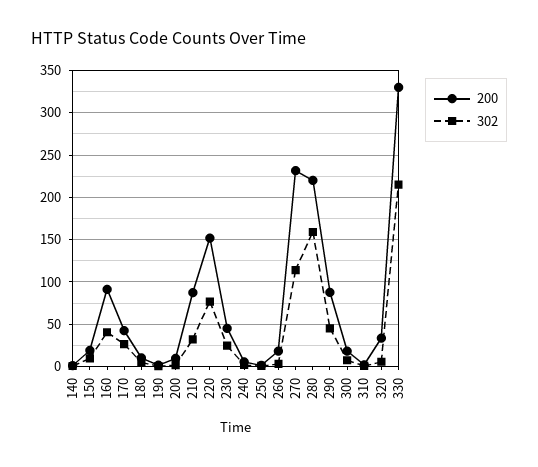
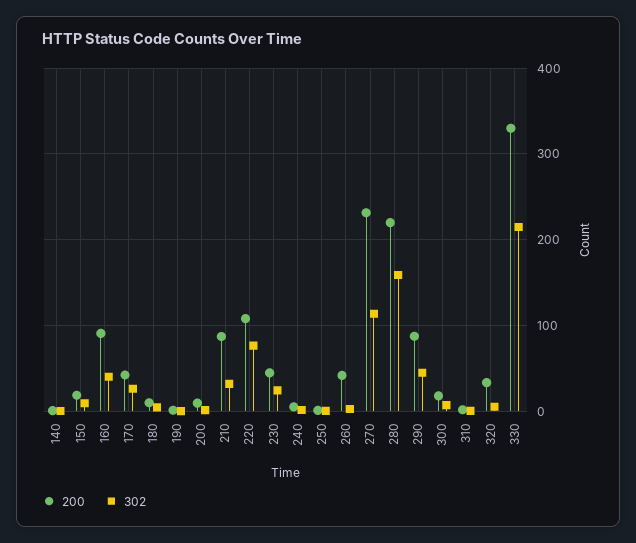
  {
    "200": {
      "140": 0,
      "150": 20,
      "160": 90,
      "170": 40,
      "180": 10,
      "190": 0,
      "200": 10,
      "210": 90,
-     "220": 150,
+     "220": 110,
      "230": 40,
      "240": 10,
      "250": 0,
-     "260": 20,
+     "260": 40,
      "270": 230,
      "280": 220,
      "290": 90,
      "300": 20,
      "310": 0,
      "320": 30,
      "330": 330
    },
    "302": {
      "140": 0,
      "150": 10,
      "160": 40,
      "170": 30,
      "180": 0,
      "190": 0,
      "200": 0,
      "210": 30,
      "220": 80,
      "230": 20,
      "240": 0,
      "250": 0,
      "260": 0,
      "270": 110,
      "280": 160,
      "290": 50,
      "300": 10,
      "310": 0,
      "320": 10,
      "330": 210
    }
  }

